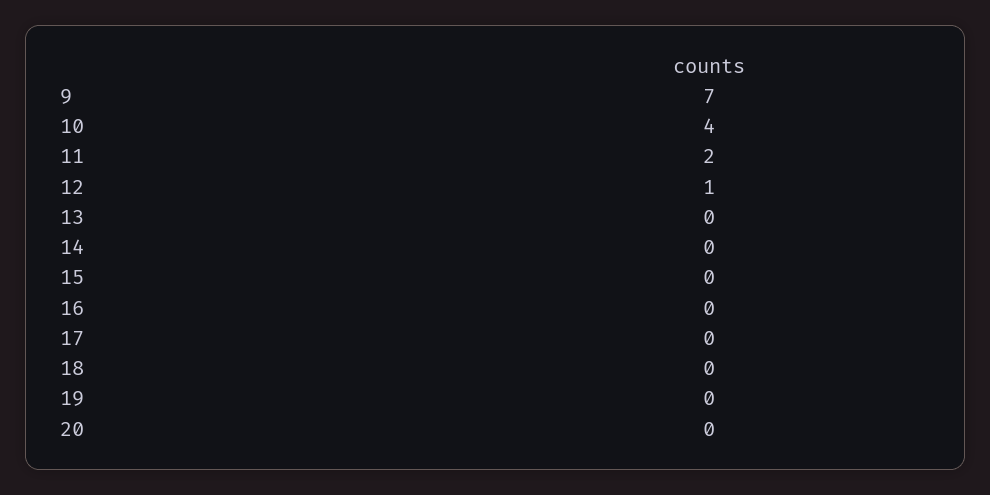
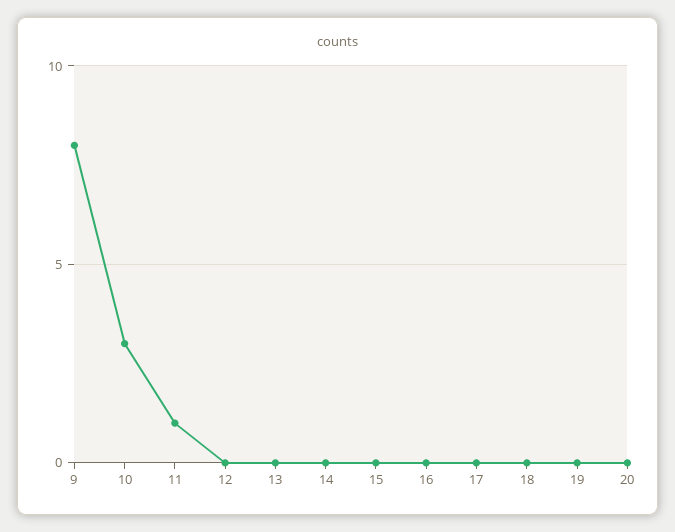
  {
-   "9": 7,
+   "9": 8,
-   "10": 4,
+   "10": 3,
-   "11": 2,
+   "11": 1,
-   "12": 1,
+   "12": 0,
    "13": 0,
    "14": 0,
    "15": 0,
    "16": 0,
    "17": 0,
    "18": 0,
    "19": 0,
    "20": 0
  }

